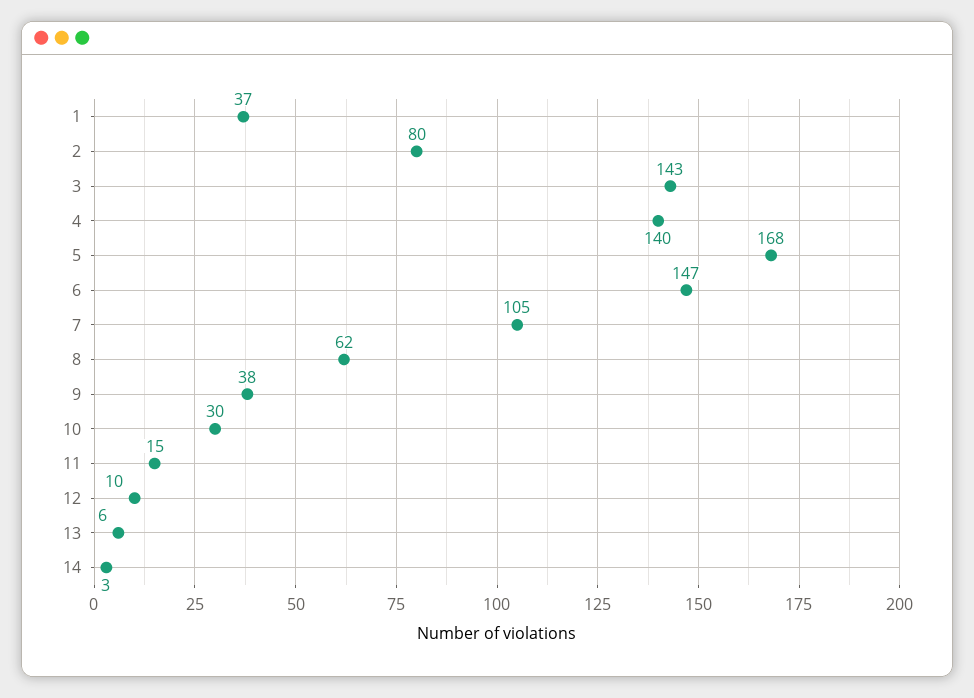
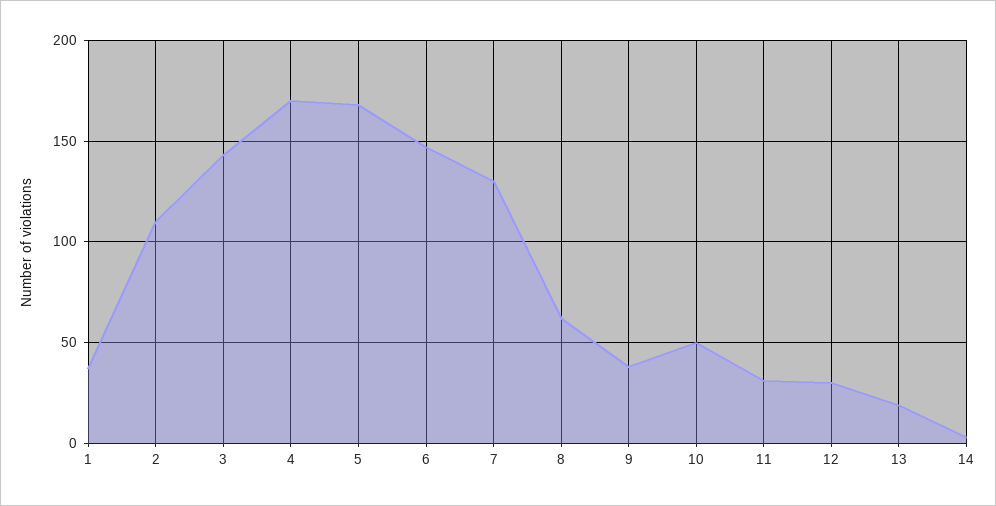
  {
    "1": 37,
-   "2": 80,
+   "2": 110,
    "3": 143,
-   "4": 140,
+   "4": 170,
    "5": 168,
    "6": 147,
-   "7": 105,
+   "7": 130,
    "8": 62,
    "9": 38,
-   "10": 30,
+   "10": 50,
-   "11": 15,
+   "11": 30,
-   "12": 10,
+   "12": 30,
-   "13": 6,
+   "13": 20,
    "14": 3
  }

